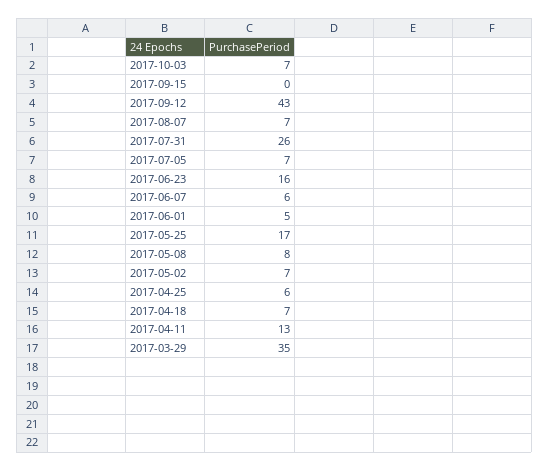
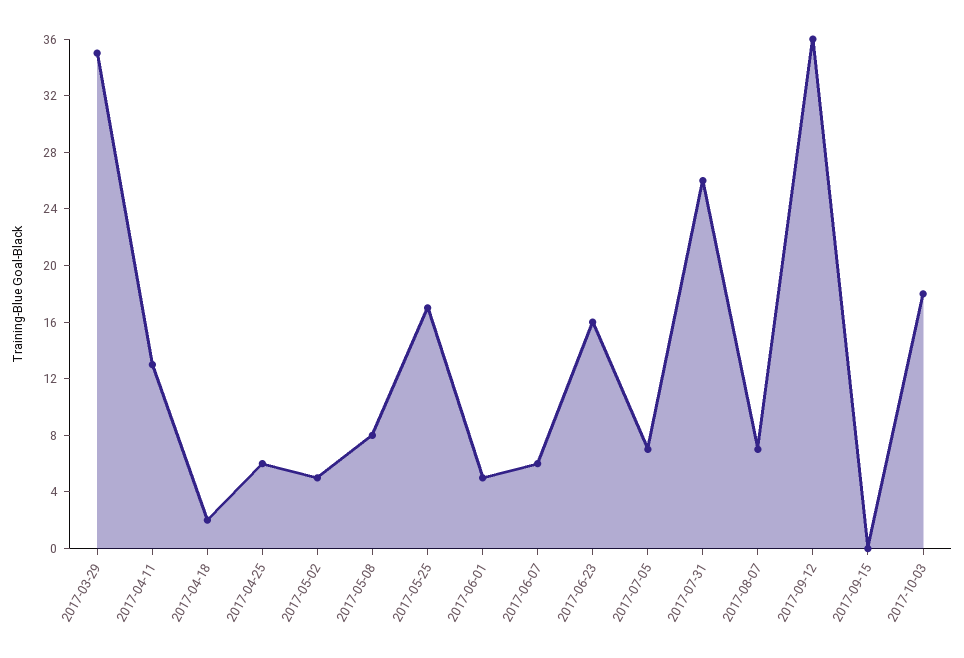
  {
-   "2017-10-03": 7,
+   "2017-10-03": 18,
    "2017-09-15": 0,
-   "2017-09-12": 43,
+   "2017-09-12": 36,
    "2017-08-07": 7,
    "2017-07-31": 26,
    "2017-07-05": 7,
    "2017-06-23": 16,
    "2017-06-07": 6,
    "2017-06-01": 5,
    "2017-05-25": 17,
    "2017-05-08": 8,
-   "2017-05-02": 7,
+   "2017-05-02": 5,
    "2017-04-25": 6,
-   "2017-04-18": 7,
+   "2017-04-18": 2,
    "2017-04-11": 13,
    "2017-03-29": 35
  }

